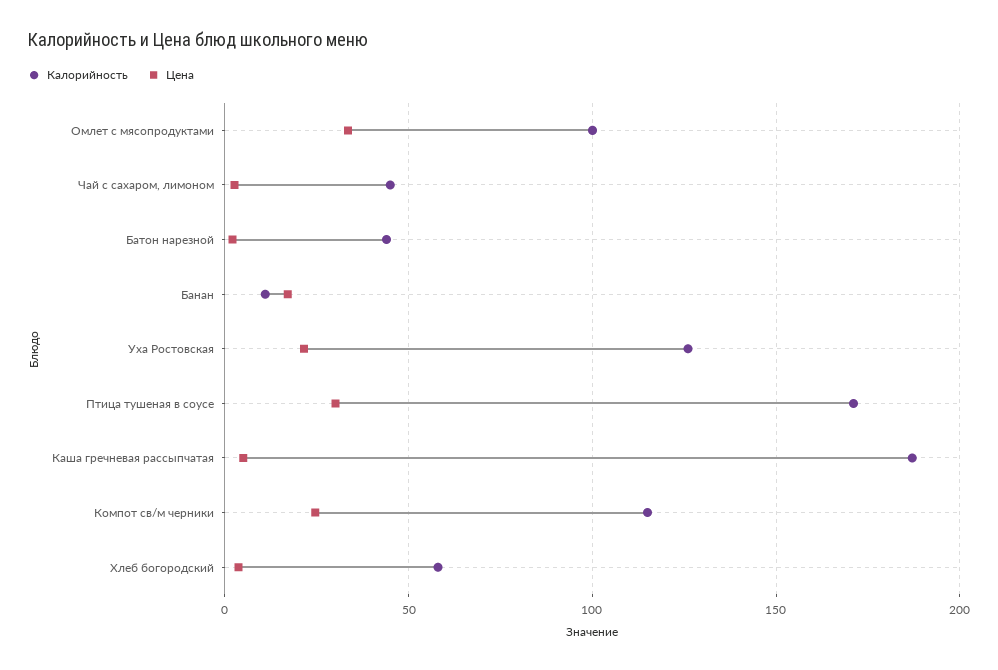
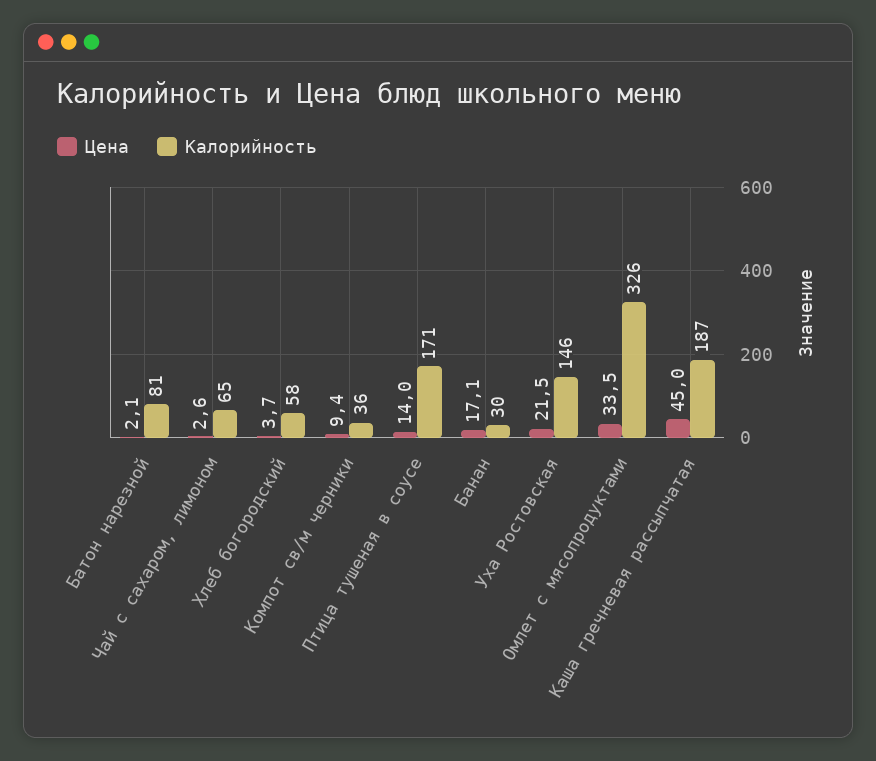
  {
    "Калорийность": {
-     "Омлет с мясопродуктами": 100,
+     "Омлет с мясопродуктами": 326,
-     "Чай с сахаром, лимоном": 45,
+     "Чай с сахаром, лимоном": 65,
-     "Батон нарезной": 45,
+     "Батон нарезной": 81,
-     "Банан": 10,
+     "Банан": 30,
-     "Уха Ростовская": 125,
+     "Уха Ростовская": 146,
      "Птица тушеная в соусе": 171,
      "Каша гречневая рассыпчатая": 187,
-     "Компот св/м черники": 115,
+     "Компот св/м черники": 36,
      "Хлеб богородский": 58
    },
    "Цена": {
      "Омлет с мясопродуктами": 33.5,
      "Чай с сахаром, лимоном": 2.6,
      "Батон нарезной": 2.1,
      "Банан": 17.1,
      "Уха Ростовская": 21.5,
-     "Птица тушеная в соусе": 30,
+     "Птица тушеная в соусе": 14,
-     "Каша гречневая рассыпчатая": 5,
+     "Каша гречневая рассыпчатая": 45,
-     "Компот св/м черники": 25,
+     "Компот св/м черники": 9.4,
      "Хлеб богородский": 3.7
    }
  }

